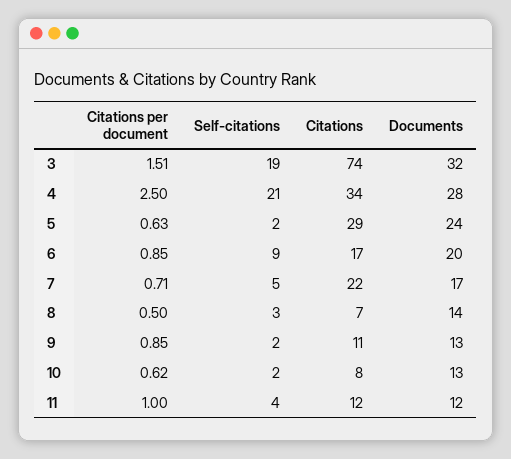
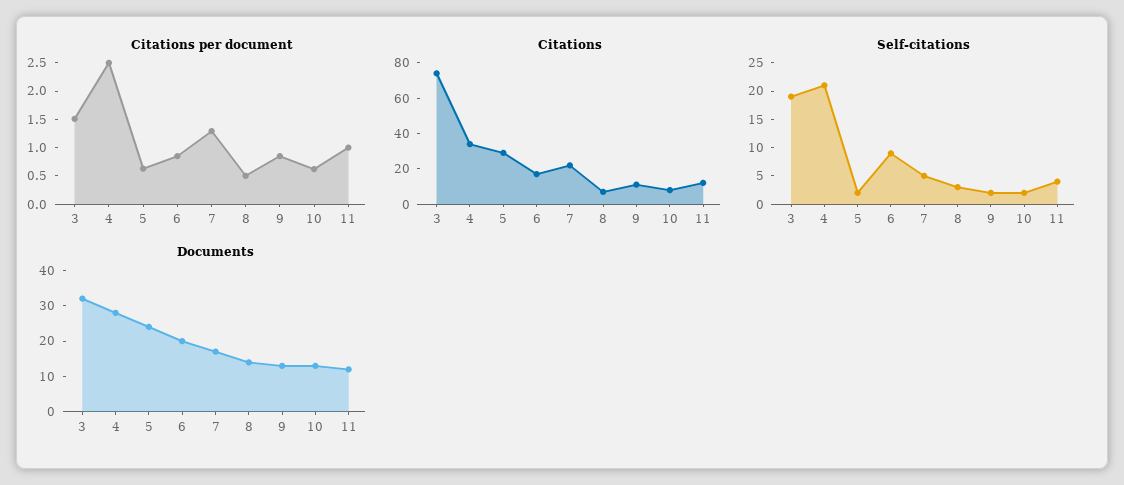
  {
    "Citations per document": {
      "3": 1.51,
      "4": 2.5,
      "5": 0.63,
      "6": 0.85,
-     "7": 0.71,
+     "7": 1.25,
      "8": 0.5,
      "9": 0.85,
      "10": 0.62,
      "11": 1
    },
    "Self-citations": {
      "3": 19,
      "4": 21,
      "5": 2,
      "6": 9,
      "7": 5,
      "8": 3,
      "9": 2,
      "10": 2,
      "11": 4
    },
    "Citations": {
      "3": 74,
      "4": 34,
      "5": 29,
      "6": 17,
      "7": 22,
      "8": 7,
      "9": 11,
      "10": 8,
      "11": 12
    },
    "Documents": {
      "3": 32,
      "4": 28,
      "5": 24,
      "6": 20,
      "7": 17,
      "8": 14,
      "9": 13,
      "10": 13,
      "11": 12
    }
  }

